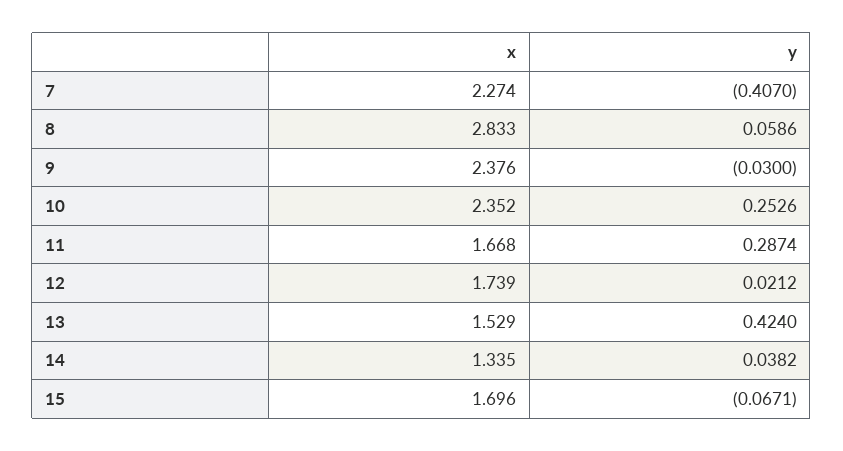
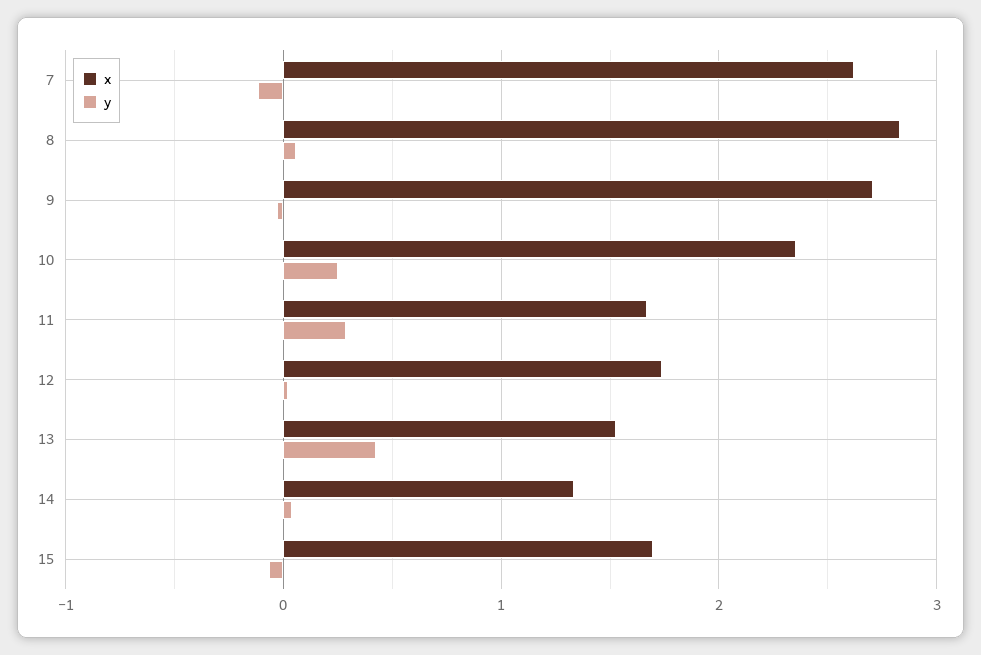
  {
    "x": {
-     "7": 2.274,
+     "7": 2.6,
      "8": 2.833,
-     "9": 2.376,
+     "9": 2.7,
      "10": 2.352,
      "11": 1.668,
      "12": 1.739,
      "13": 1.529,
      "14": 1.335,
      "15": 1.696
    },
    "y": {
-     "7": -0.407,
+     "7": -0.1,
      "8": 0.0586,
      "9": -0.03,
      "10": 0.2526,
      "11": 0.2874,
      "12": 0.0212,
      "13": 0.424,
      "14": 0.0382,
      "15": -0.0671
    }
  }

